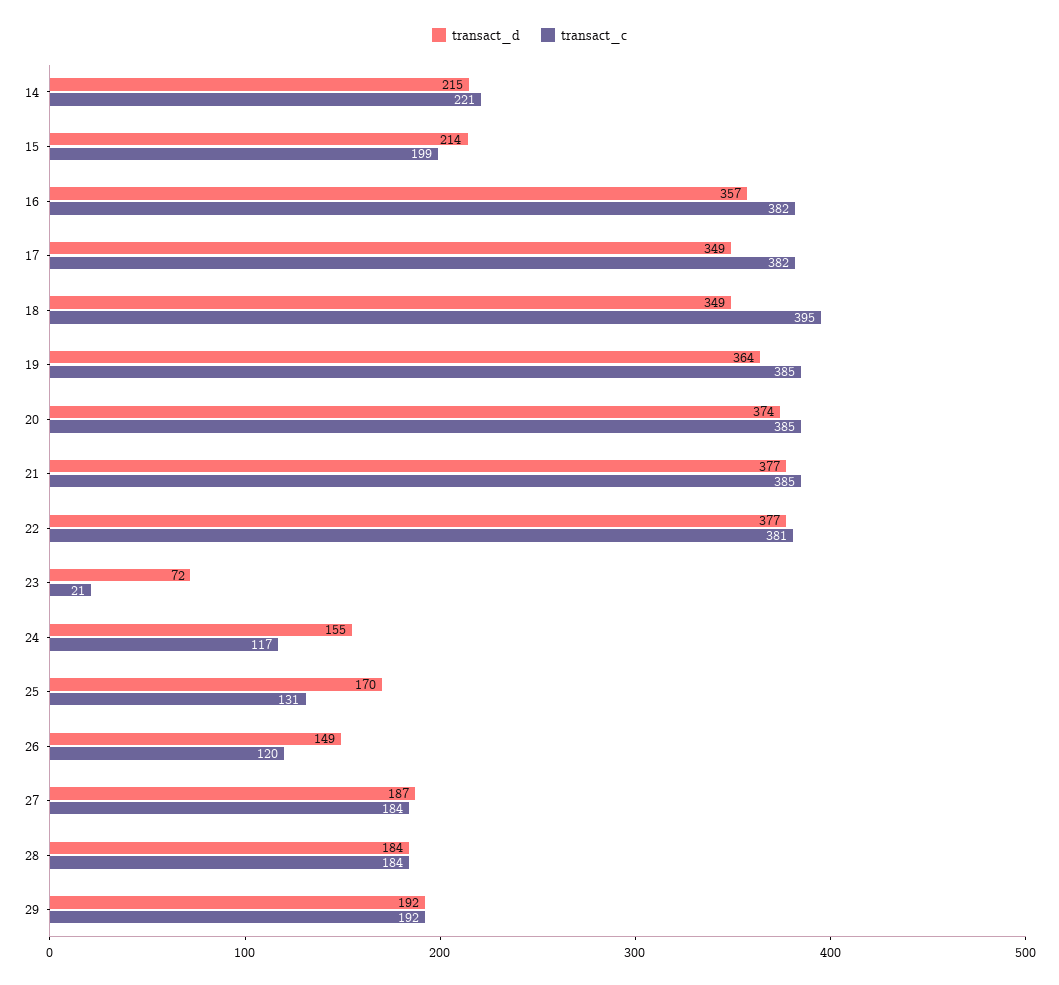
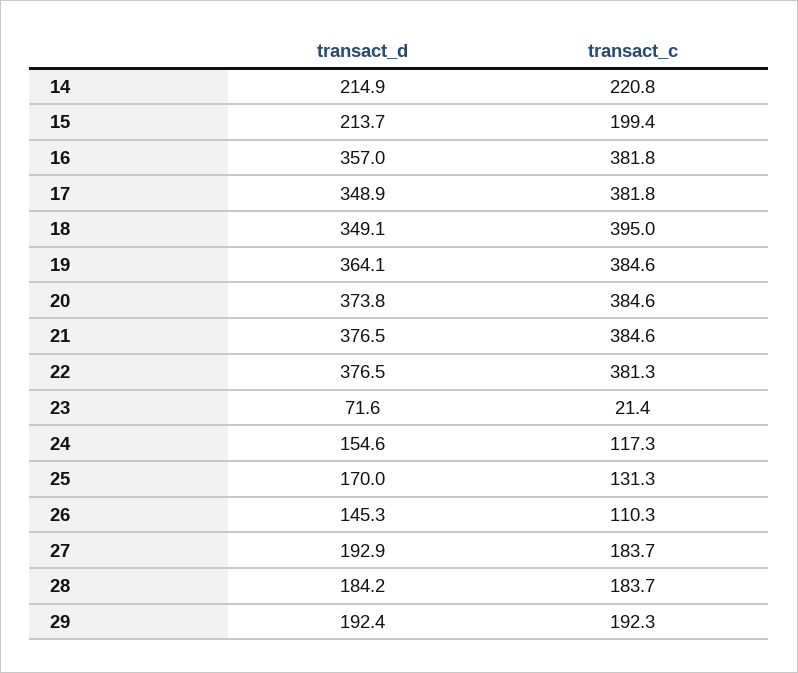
  {
    "transact_d": {
      "14": 214.9,
      "15": 213.7,
      "16": 357,
      "17": 348.9,
      "18": 349.1,
      "19": 364.1,
      "20": 373.8,
      "21": 376.5,
      "22": 376.5,
      "23": 71.6,
      "24": 154.6,
      "25": 170,
-     "26": 149,
+     "26": 145.3,
-     "27": 187,
+     "27": 192.9,
      "28": 184.2,
      "29": 192.4
    },
    "transact_c": {
      "14": 220.8,
      "15": 199.4,
      "16": 381.8,
      "17": 381.8,
      "18": 395,
      "19": 384.6,
      "20": 384.6,
      "21": 384.6,
      "22": 381.3,
      "23": 21.4,
      "24": 117.3,
      "25": 131.3,
-     "26": 120,
+     "26": 110.3,
      "27": 183.7,
      "28": 183.7,
      "29": 192.3
    }
  }

